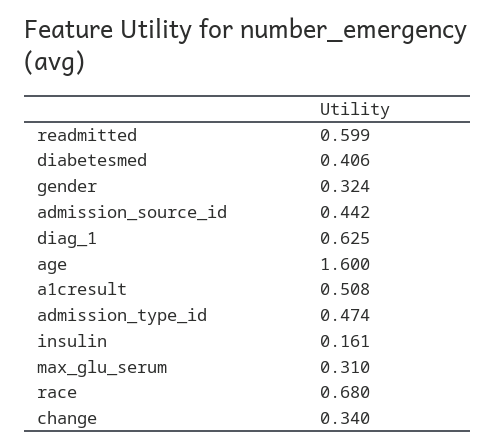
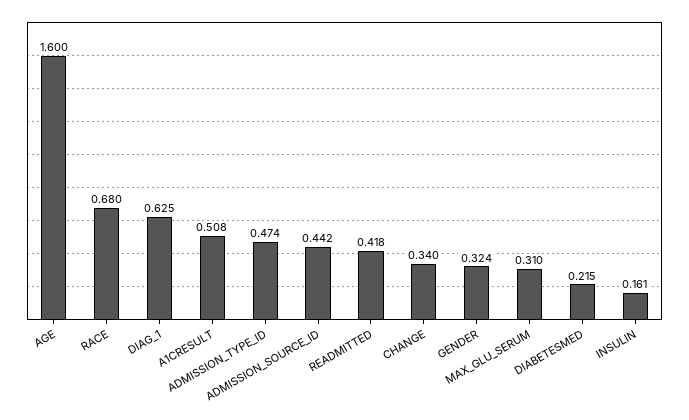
  {
-   "readmitted": 0.599,
+   "readmitted": 0.418,
-   "diabetesmed": 0.406,
+   "diabetesmed": 0.215,
    "gender": 0.324,
    "admission_source_id": 0.442,
    "diag_1": 0.625,
    "age": 1.6,
    "a1cresult": 0.508,
    "admission_type_id": 0.474,
    "insulin": 0.161,
    "max_glu_serum": 0.31,
    "race": 0.68,
    "change": 0.34
  }

